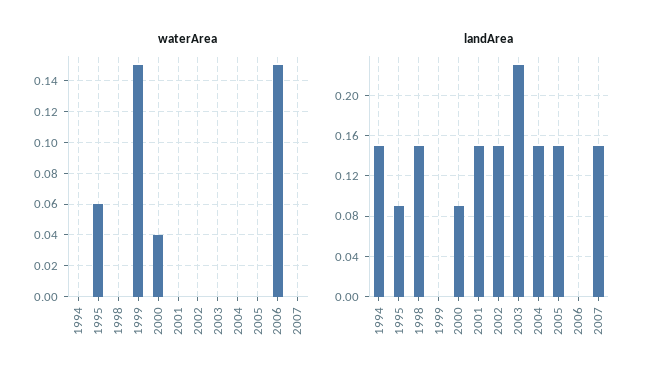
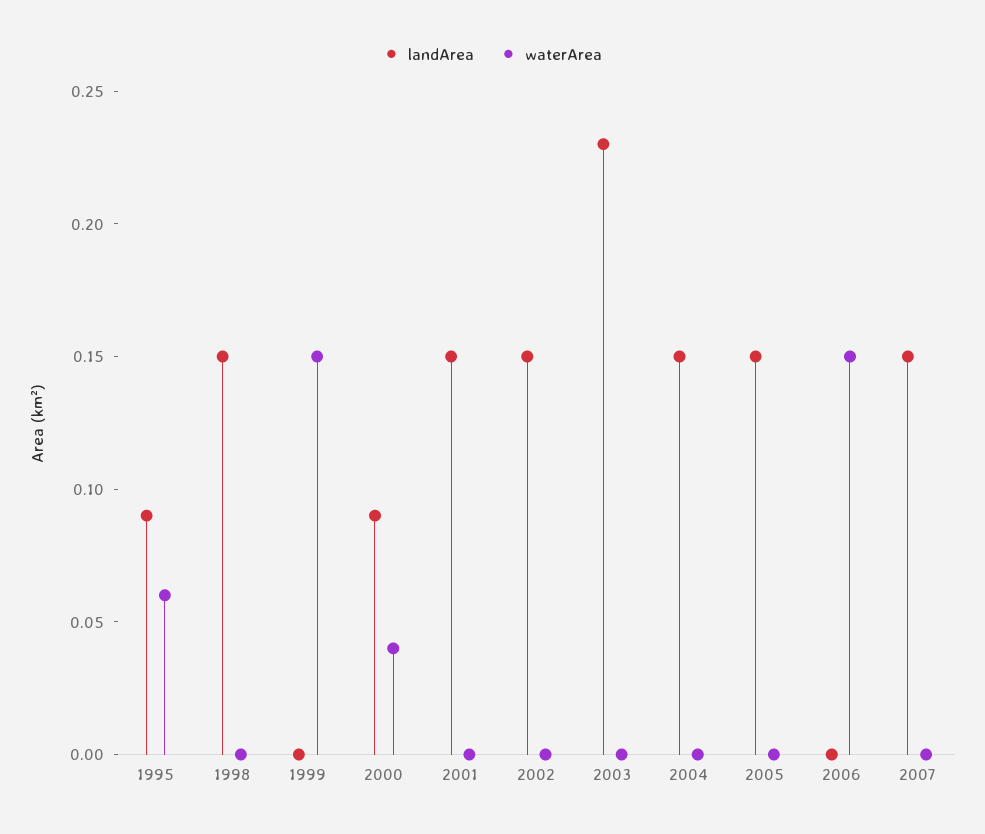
  {
    "waterArea": {
-     "1994": 0,
      "1995": 0.06,
      "1998": 0,
      "1999": 0.15,
      "2000": 0.04,
      "2001": 0,
      "2002": 0,
      "2003": 0,
      "2004": 0,
      "2005": 0,
      "2006": 0.15,
      "2007": 0
    },
    "landArea": {
-     "1994": 0.15,
      "1995": 0.09,
      "1998": 0.15,
      "1999": 0,
      "2000": 0.09,
      "2001": 0.15,
      "2002": 0.15,
      "2003": 0.23,
      "2004": 0.15,
      "2005": 0.15,
      "2006": 0,
      "2007": 0.15
    }
  }

